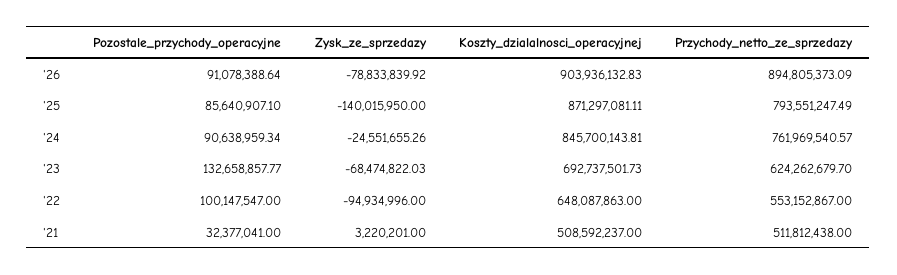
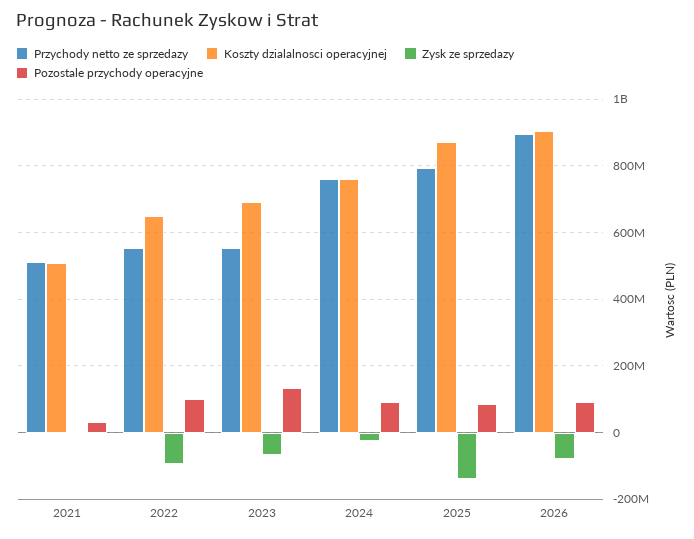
  {
    "Pozostale_przychody_operacyjne": {
      "'26": 91078388.64,
      "'25": 85640907.1,
      "'24": 90638959.34,
      "'23": 132658857.77,
      "'22": 100147547,
      "'21": 32377041
    },
    "Zysk_ze_sprzedazy": {
      "'26": -78833839.92,
      "'25": -140015950,
      "'24": -24551655.26,
      "'23": -68474822.03,
      "'22": -94934996,
      "'21": 3220201
    },
    "Koszty_dzialalnosci_operacyjnej": {
      "'26": 903936132.83,
      "'25": 871297081.11,
-     "'24": 845700143.81,
+     "'24": 760000000,
      "'23": 692737501.73,
      "'22": 648087863,
      "'21": 508592237
    },
    "Przychody_netto_ze_sprzedazy": {
      "'26": 894805373.09,
      "'25": 793551247.49,
      "'24": 761969540.57,
-     "'23": 624262679.7,
+     "'23": 560000000,
      "'22": 553152867,
      "'21": 511812438
    }
  }

